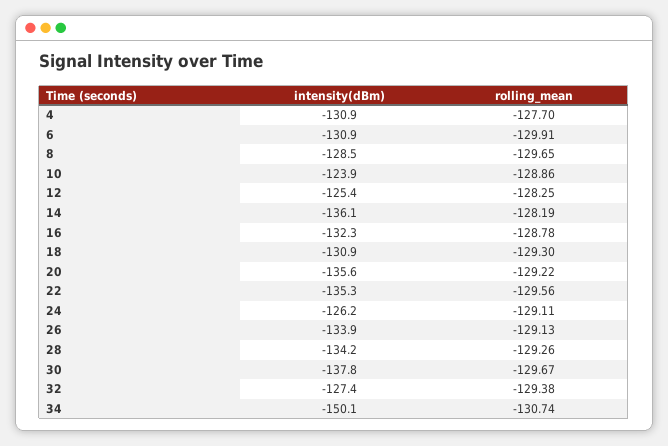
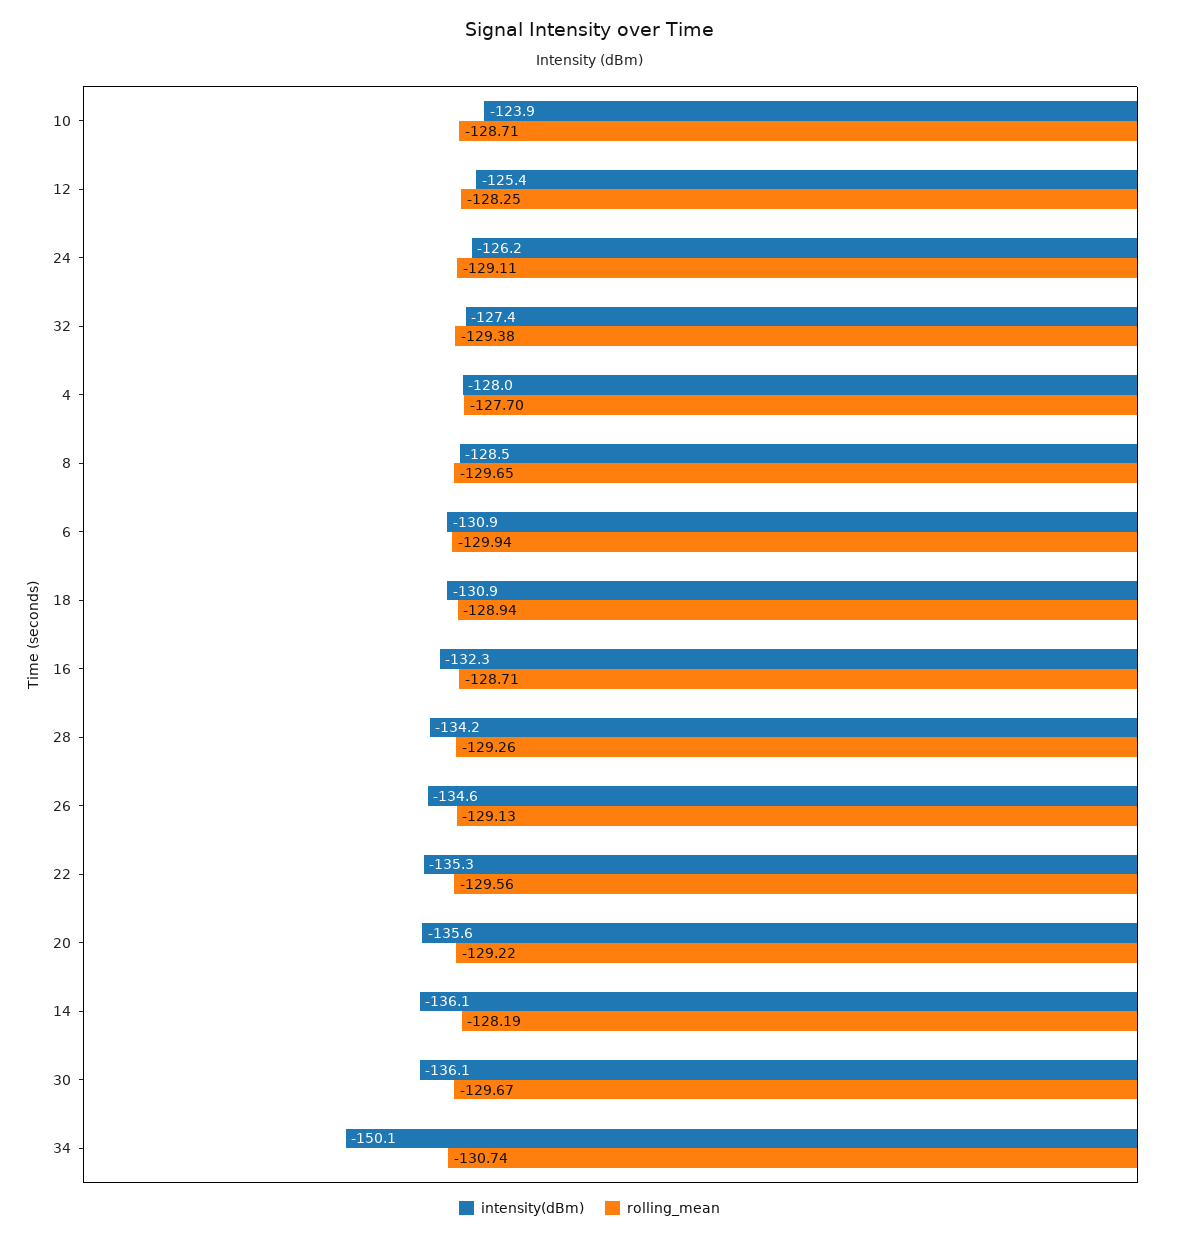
  {
    "intensity(dBm)": {
-     "4": -130.9,
+     "4": -128,
      "6": -130.9,
      "8": -128.5,
      "10": -123.9,
      "12": -125.4,
      "14": -136.1,
      "16": -132.3,
      "18": -130.9,
      "20": -135.6,
      "22": -135.3,
      "24": -126.2,
-     "26": -133.9,
+     "26": -134.6,
      "28": -134.2,
-     "30": -137.8,
+     "30": -136.1,
      "32": -127.4,
      "34": -150.1
    },
    "rolling_mean": {
      "4": -127.7,
-     "6": -129.91,
+     "6": -129.94,
      "8": -129.65,
-     "10": -128.86,
+     "10": -128.71,
      "12": -128.25,
      "14": -128.19,
-     "16": -128.78,
+     "16": -128.71,
-     "18": -129.3,
+     "18": -128.94,
      "20": -129.22,
      "22": -129.56,
      "24": -129.11,
      "26": -129.13,
      "28": -129.26,
      "30": -129.67,
      "32": -129.38,
      "34": -130.74
    }
  }

